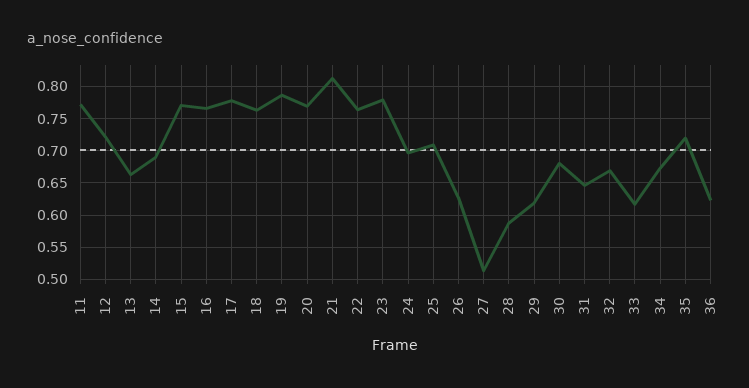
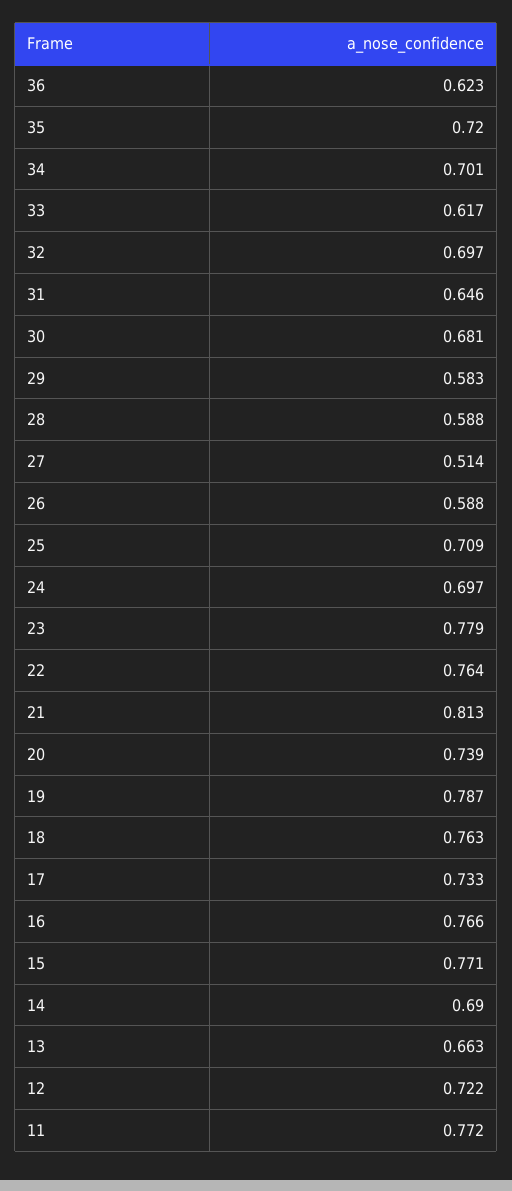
  {
    "11": 0.772,
    "12": 0.722,
    "13": 0.663,
    "14": 0.69,
    "15": 0.771,
    "16": 0.766,
-   "17": 0.78,
+   "17": 0.733,
    "18": 0.763,
    "19": 0.787,
-   "20": 0.77,
+   "20": 0.739,
    "21": 0.813,
    "22": 0.764,
    "23": 0.779,
    "24": 0.697,
    "25": 0.709,
-   "26": 0.63,
+   "26": 0.588,
    "27": 0.514,
    "28": 0.588,
-   "29": 0.62,
+   "29": 0.583,
    "30": 0.681,
    "31": 0.646,
-   "32": 0.67,
+   "32": 0.697,
    "33": 0.617,
-   "34": 0.67,
+   "34": 0.701,
    "35": 0.72,
    "36": 0.623
  }

